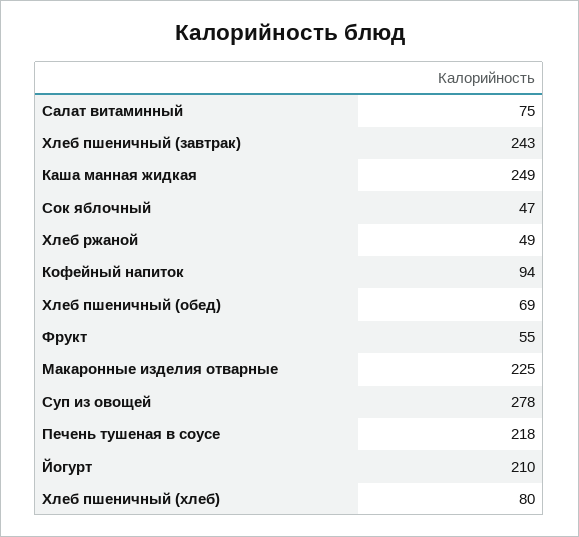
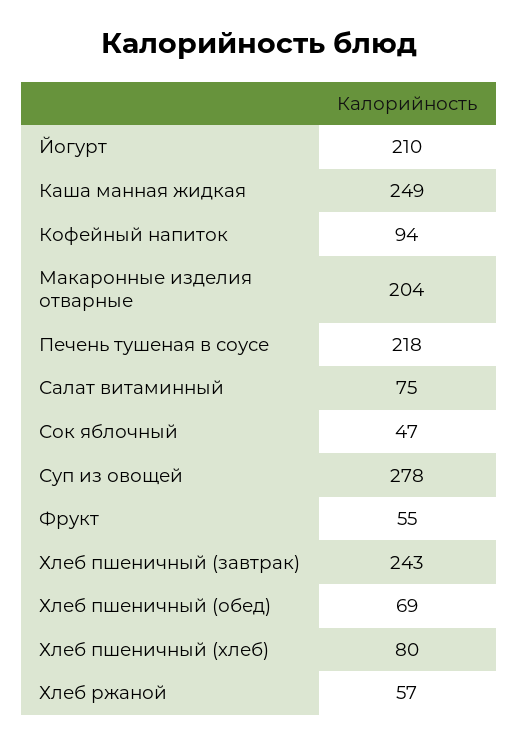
  {
    "Салат витаминный": 75,
    "Хлеб пшеничный (завтрак)": 243,
    "Каша манная жидкая": 249,
    "Сок яблочный": 47,
-   "Хлеб ржаной": 49,
+   "Хлеб ржаной": 57,
    "Кофейный напиток": 94,
    "Хлеб пшеничный (обед)": 69,
    "Фрукт": 55,
-   "Макаронные изделия отварные": 225,
+   "Макаронные изделия отварные": 204,
    "Суп из овощей": 278,
    "Печень тушеная в соусе": 218,
    "Йогурт": 210,
    "Хлеб пшеничный (хлеб)": 80
  }

